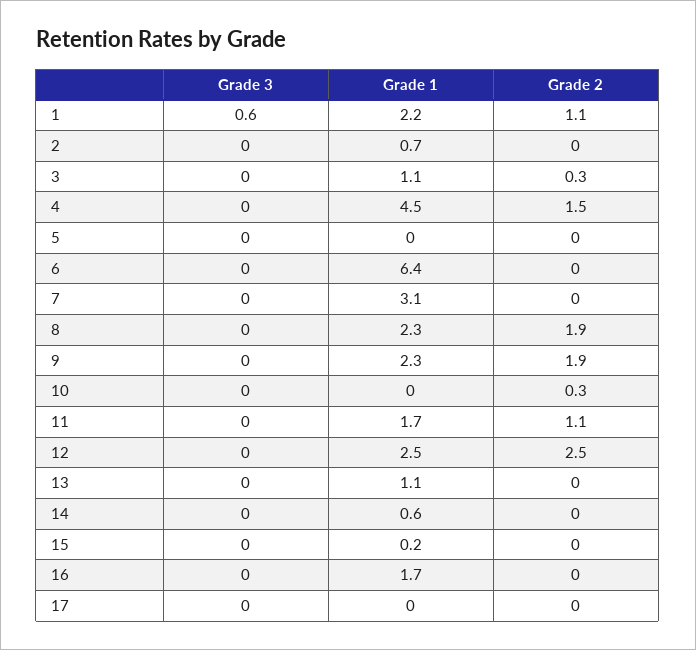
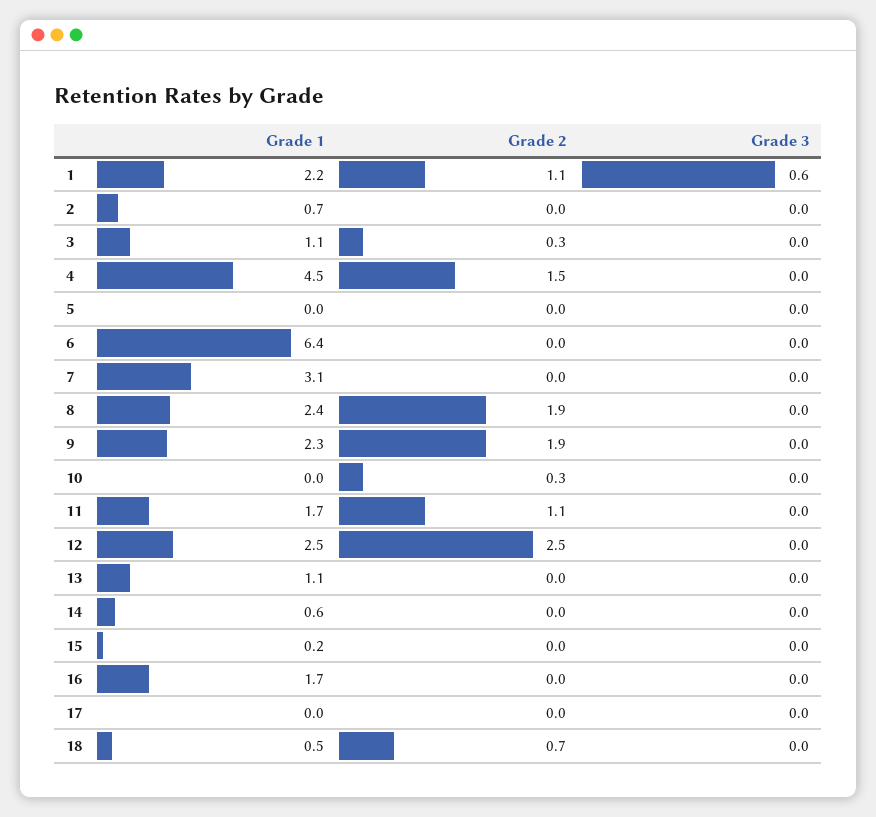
  {
    "Grade 3": {
      "1": 0.6,
      "2": 0,
      "3": 0,
      "4": 0,
      "5": 0,
      "6": 0,
      "7": 0,
      "8": 0,
      "9": 0,
      "10": 0,
      "11": 0,
      "12": 0,
      "13": 0,
      "14": 0,
      "15": 0,
      "16": 0,
-     "17": 0
+     "17": 0,
+     "18": 0
    },
    "Grade 1": {
      "1": 2.2,
      "2": 0.7,
      "3": 1.1,
      "4": 4.5,
      "5": 0,
      "6": 6.4,
      "7": 3.1,
-     "8": 2.3,
+     "8": 2.4,
      "9": 2.3,
      "10": 0,
      "11": 1.7,
      "12": 2.5,
      "13": 1.1,
      "14": 0.6,
      "15": 0.2,
      "16": 1.7,
-     "17": 0
+     "17": 0,
+     "18": 0.5
    },
    "Grade 2": {
      "1": 1.1,
      "2": 0,
      "3": 0.3,
      "4": 1.5,
      "5": 0,
      "6": 0,
      "7": 0,
      "8": 1.9,
      "9": 1.9,
      "10": 0.3,
      "11": 1.1,
      "12": 2.5,
      "13": 0,
      "14": 0,
      "15": 0,
      "16": 0,
-     "17": 0
+     "17": 0,
+     "18": 0.7
    }
  }

